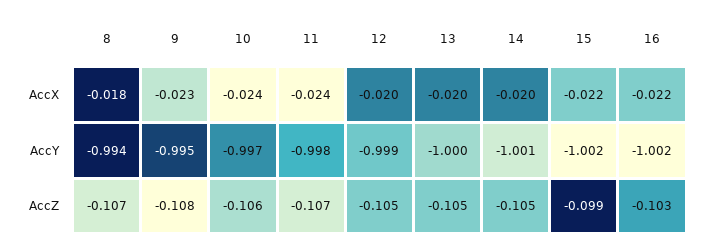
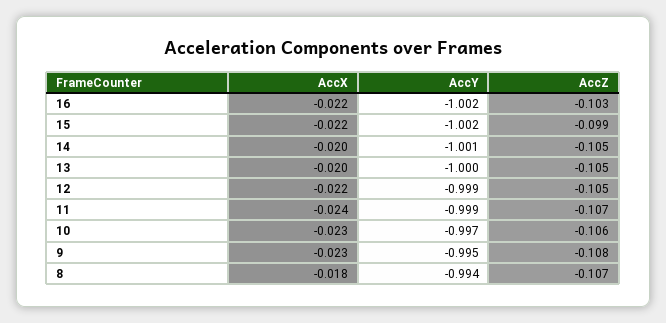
  {
    "8": {
      "AccX": -0.018,
      "AccY": -0.994,
      "AccZ": -0.107
    },
    "9": {
      "AccX": -0.023,
      "AccY": -0.995,
      "AccZ": -0.108
    },
    "10": {
-     "AccX": -0.024,
+     "AccX": -0.023,
      "AccY": -0.997,
      "AccZ": -0.106
    },
    "11": {
      "AccX": -0.024,
-     "AccY": -0.998,
+     "AccY": -0.999,
      "AccZ": -0.107
    },
    "12": {
-     "AccX": -0.02,
+     "AccX": -0.022,
      "AccY": -0.999,
      "AccZ": -0.105
    },
    "13": {
      "AccX": -0.02,
      "AccY": -1,
      "AccZ": -0.105
    },
    "14": {
      "AccX": -0.02,
      "AccY": -1.001,
      "AccZ": -0.105
    },
    "15": {
      "AccX": -0.022,
      "AccY": -1.002,
      "AccZ": -0.099
    },
    "16": {
      "AccX": -0.022,
      "AccY": -1.002,
      "AccZ": -0.103
    }
  }

